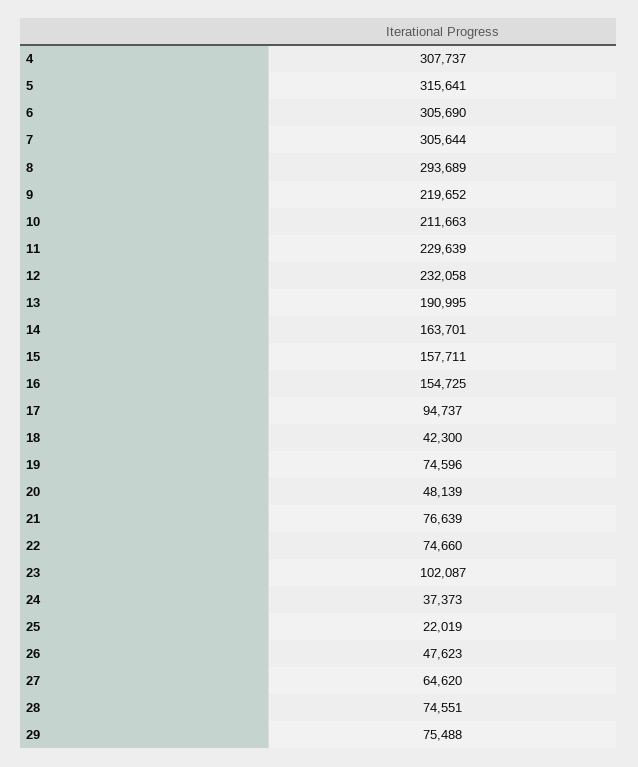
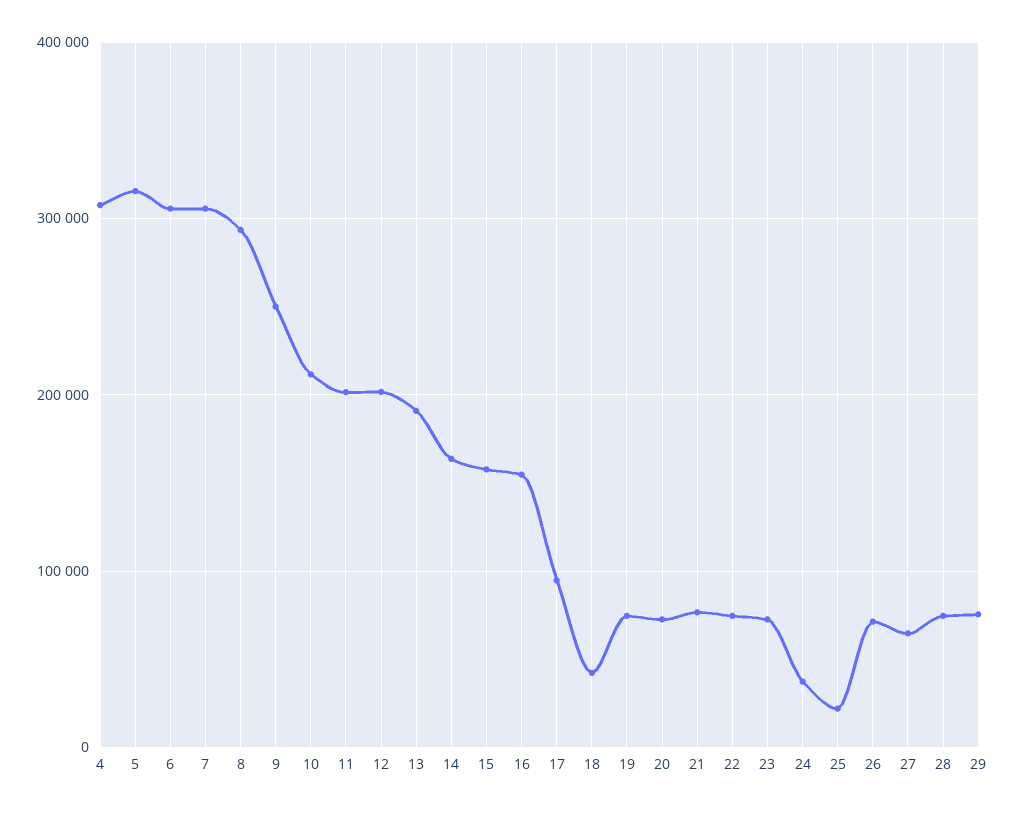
  {
    "4": 307737,
    "5": 315641,
    "6": 305690,
    "7": 305644,
    "8": 293689,
-   "9": 219652,
+   "9": 250000,
    "10": 211663,
-   "11": 229639,
+   "11": 200000,
-   "12": 232058,
+   "12": 200000,
    "13": 190995,
    "14": 163701,
    "15": 157711,
    "16": 154725,
    "17": 94737,
    "18": 42300,
    "19": 74596,
-   "20": 48139,
+   "20": 70000,
    "21": 76639,
    "22": 74660,
-   "23": 102087,
+   "23": 70000,
    "24": 37373,
    "25": 22019,
-   "26": 47623,
+   "26": 70000,
    "27": 64620,
    "28": 74551,
    "29": 75488
  }

